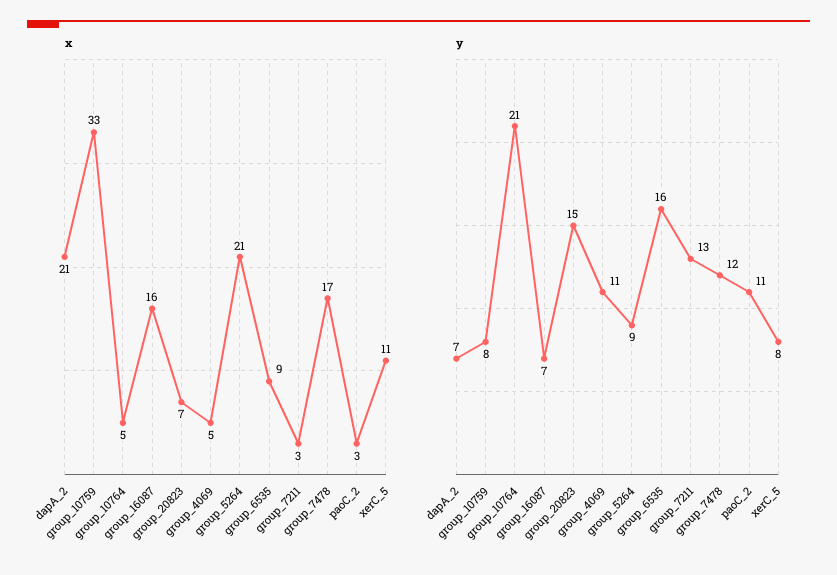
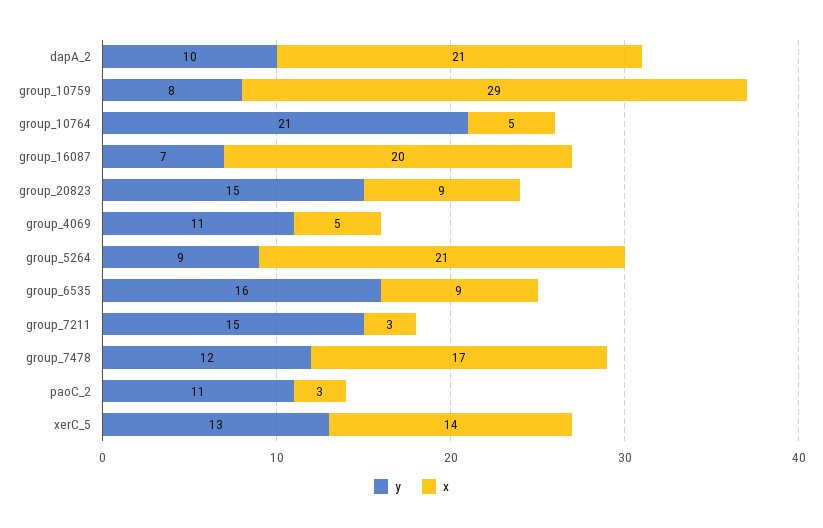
  {
    "x": {
      "dapA_2": 21,
-     "group_10759": 33,
+     "group_10759": 29,
      "group_10764": 5,
-     "group_16087": 16,
+     "group_16087": 20,
-     "group_20823": 7,
+     "group_20823": 9,
      "group_4069": 5,
      "group_5264": 21,
      "group_6535": 9,
      "group_7211": 3,
      "group_7478": 17,
      "paoC_2": 3,
-     "xerC_5": 11
+     "xerC_5": 14
    },
    "y": {
-     "dapA_2": 7,
+     "dapA_2": 10,
      "group_10759": 8,
      "group_10764": 21,
      "group_16087": 7,
      "group_20823": 15,
      "group_4069": 11,
      "group_5264": 9,
      "group_6535": 16,
-     "group_7211": 13,
+     "group_7211": 15,
      "group_7478": 12,
      "paoC_2": 11,
-     "xerC_5": 8
+     "xerC_5": 13
    }
  }

